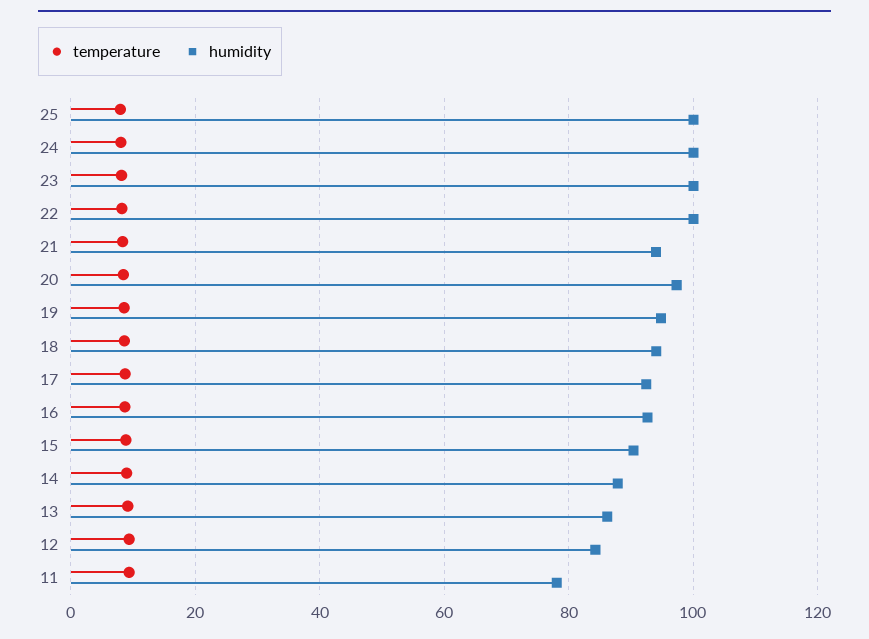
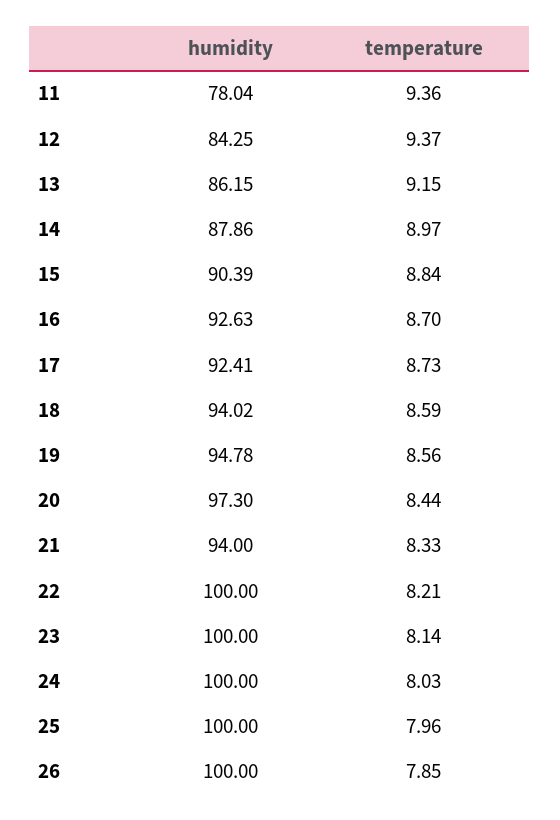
  {
    "temperature": {
      "25": 7.96,
      "24": 8.03,
      "23": 8.14,
      "22": 8.21,
      "21": 8.33,
      "20": 8.44,
      "19": 8.56,
      "18": 8.59,
      "17": 8.73,
      "16": 8.7,
      "15": 8.84,
      "14": 8.97,
      "13": 9.15,
      "12": 9.37,
-     "11": 9.36
+     "11": 9.36,
+     "26": 7.85
    },
    "humidity": {
      "25": 100,
      "24": 100,
      "23": 100,
      "22": 100,
      "21": 94,
      "20": 97.3,
      "19": 94.78,
      "18": 94.02,
      "17": 92.41,
      "16": 92.63,
      "15": 90.39,
      "14": 87.86,
      "13": 86.15,
      "12": 84.25,
-     "11": 78.04
+     "11": 78.04,
+     "26": 100
    }
  }

